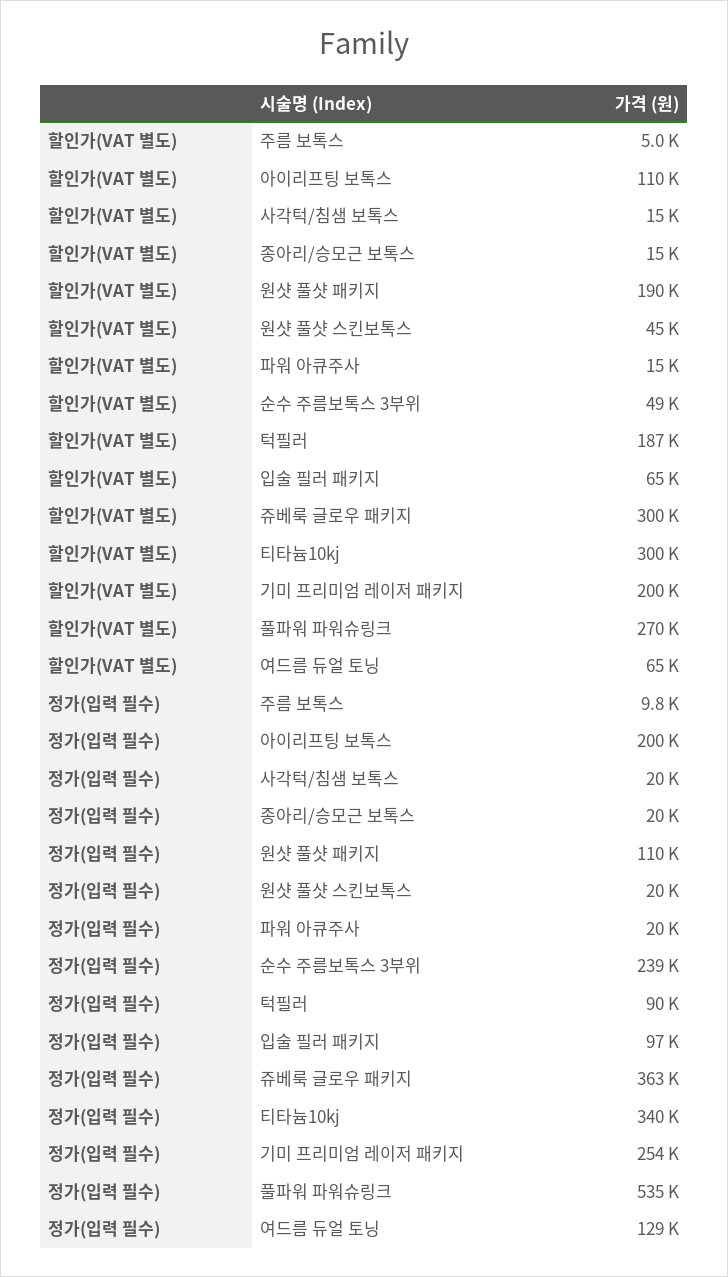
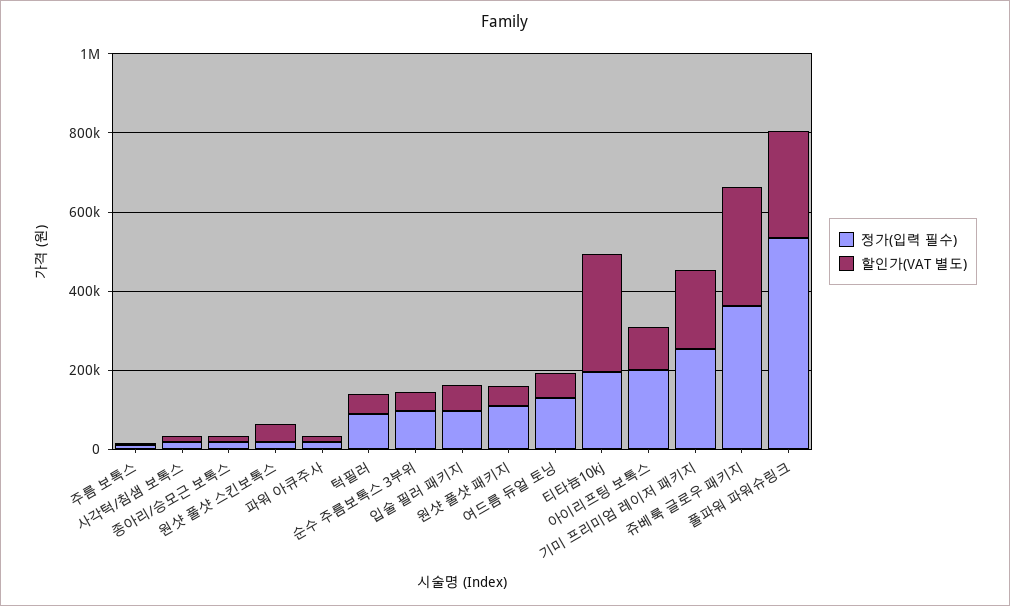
  {
    "할인가(VAT 별도)": {
      "주름 보톡스": 5000,
      "아이리프팅 보톡스": 110000,
      "사각턱/침샘 보톡스": 15000,
      "종아리/승모근 보톡스": 15000,
-     "원샷 풀샷 패키지": 190000,
+     "원샷 풀샷 패키지": 50000,
      "원샷 풀샷 스킨보톡스": 45000,
      "파워 아큐주사": 15000,
      "순수 주름보톡스 3부위": 49000,
-     "턱필러": 187000,
+     "턱필러": 50000,
      "입술 필러 패키지": 65000,
      "쥬베룩 글로우 패키지": 300000,
      "티타늄10kj": 300000,
      "기미 프리미엄 레이저 패키지": 200000,
      "풀파워 파워슈링크": 270000,
      "여드름 듀얼 토닝": 65000
    },
    "정가(입력 필수)": {
      "주름 보톡스": 9800,
      "아이리프팅 보톡스": 200000,
      "사각턱/침샘 보톡스": 20000,
      "종아리/승모근 보톡스": 20000,
      "원샷 풀샷 패키지": 110000,
      "원샷 풀샷 스킨보톡스": 20000,
      "파워 아큐주사": 20000,
-     "순수 주름보톡스 3부위": 239000,
+     "순수 주름보톡스 3부위": 100000,
      "턱필러": 90000,
      "입술 필러 패키지": 97000,
      "쥬베룩 글로우 패키지": 363000,
-     "티타늄10kj": 340000,
+     "티타늄10kj": 200000,
      "기미 프리미엄 레이저 패키지": 254000,
      "풀파워 파워슈링크": 535000,
      "여드름 듀얼 토닝": 129000
    }
  }

